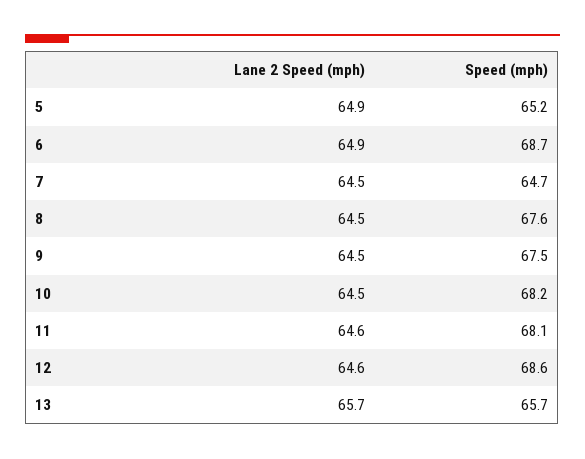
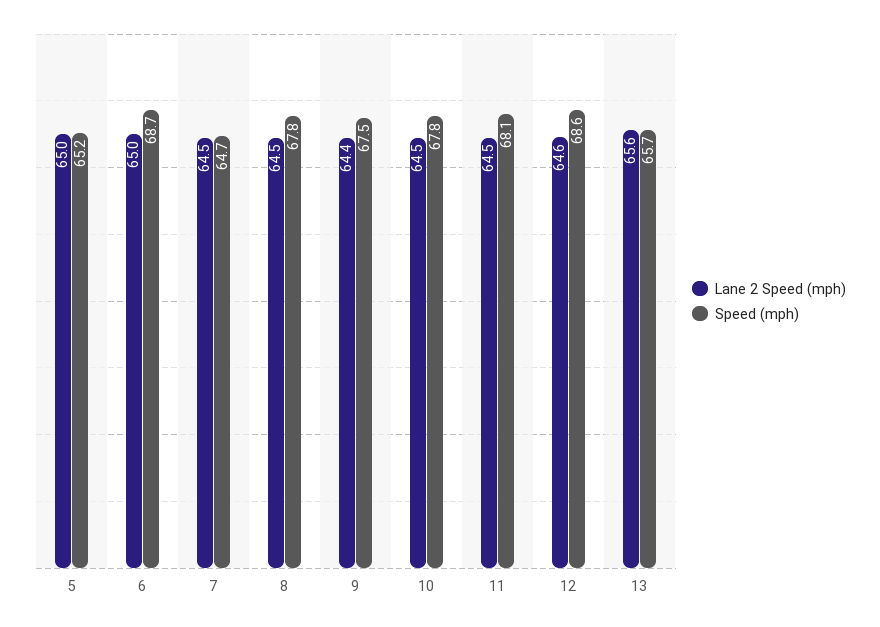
  {
    "Lane 2 Speed (mph)": {
-     "5": 64.9,
+     "5": 65,
-     "6": 64.9,
+     "6": 65,
      "7": 64.5,
      "8": 64.5,
-     "9": 64.5,
+     "9": 64.4,
      "10": 64.5,
-     "11": 64.6,
+     "11": 64.5,
      "12": 64.6,
-     "13": 65.7
+     "13": 65.6
    },
    "Speed (mph)": {
      "5": 65.2,
      "6": 68.7,
      "7": 64.7,
-     "8": 67.6,
+     "8": 67.8,
      "9": 67.5,
-     "10": 68.2,
+     "10": 67.8,
      "11": 68.1,
      "12": 68.6,
      "13": 65.7
    }
  }

